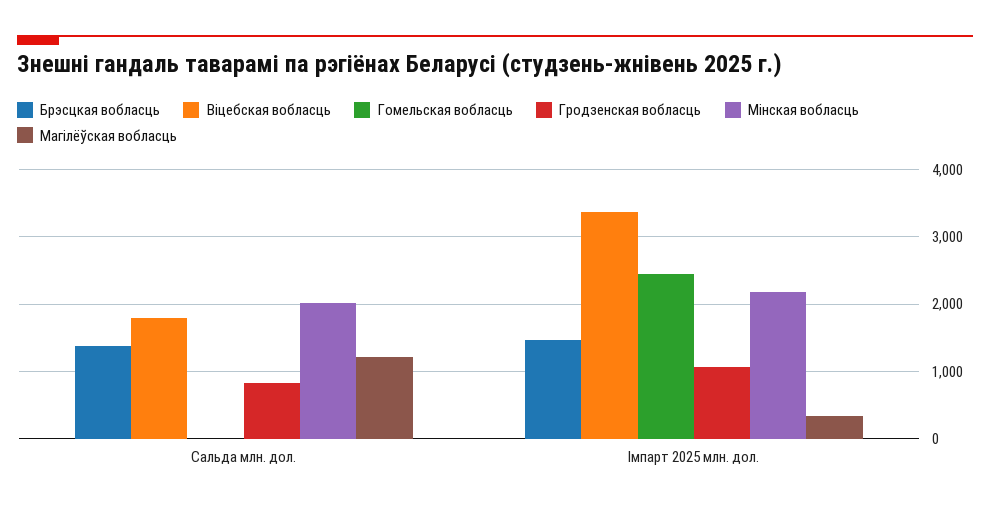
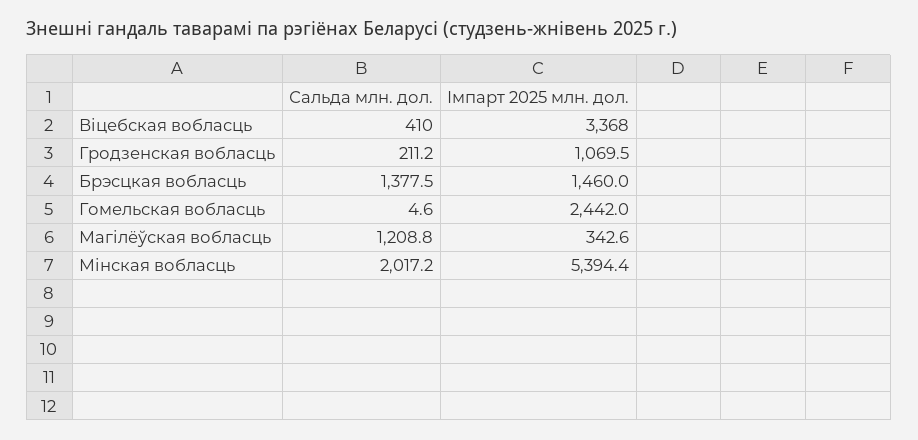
  {
    "Брэсцкая вобласць": {
      "Сальда млн. дол.": 1377.5,
      "Імпарт 2025 млн. дол.": 1460
    },
    "Віцебская вобласць": {
-     "Сальда млн. дол.": 1800,
+     "Сальда млн. дол.": 410,
      "Імпарт 2025 млн. дол.": 3368
    },
    "Гомельская вобласць": {
      "Сальда млн. дол.": 4.6,
      "Імпарт 2025 млн. дол.": 2442
    },
    "Гродзенская вобласць": {
-     "Сальда млн. дол.": 800,
+     "Сальда млн. дол.": 211.2,
      "Імпарт 2025 млн. дол.": 1069.5
    },
    "Мінская вобласць": {
      "Сальда млн. дол.": 2017.2,
-     "Імпарт 2025 млн. дол.": 2200
+     "Імпарт 2025 млн. дол.": 5394.4
    },
    "Магілёўская вобласць": {
      "Сальда млн. дол.": 1208.8,
      "Імпарт 2025 млн. дол.": 342.6
    }
  }

